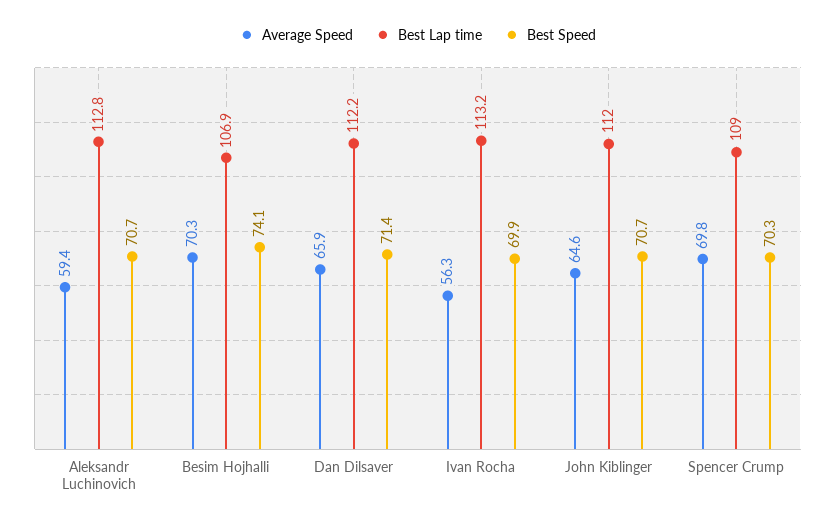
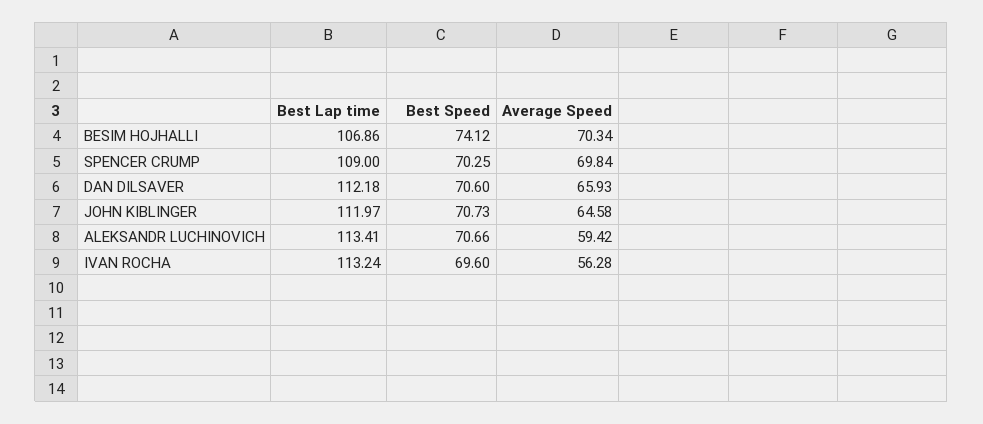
  {
    "Average Speed": {
      "Aleksandr Luchinovich": 59.42,
      "Besim Hojhalli": 70.34,
      "Dan Dilsaver": 65.93,
      "Ivan Rocha": 56.28,
      "John Kiblinger": 64.58,
      "Spencer Crump": 69.84
    },
    "Best Lap time": {
-     "Aleksandr Luchinovich": 112.8,
+     "Aleksandr Luchinovich": 113.41,
      "Besim Hojhalli": 106.86,
      "Dan Dilsaver": 112.18,
      "Ivan Rocha": 113.24,
      "John Kiblinger": 111.97,
      "Spencer Crump": 109
    },
    "Best Speed": {
      "Aleksandr Luchinovich": 70.66,
      "Besim Hojhalli": 74.12,
-     "Dan Dilsaver": 71.4,
+     "Dan Dilsaver": 70.6,
-     "Ivan Rocha": 69.9,
+     "Ivan Rocha": 69.6,
      "John Kiblinger": 70.73,
      "Spencer Crump": 70.25
    }
  }

